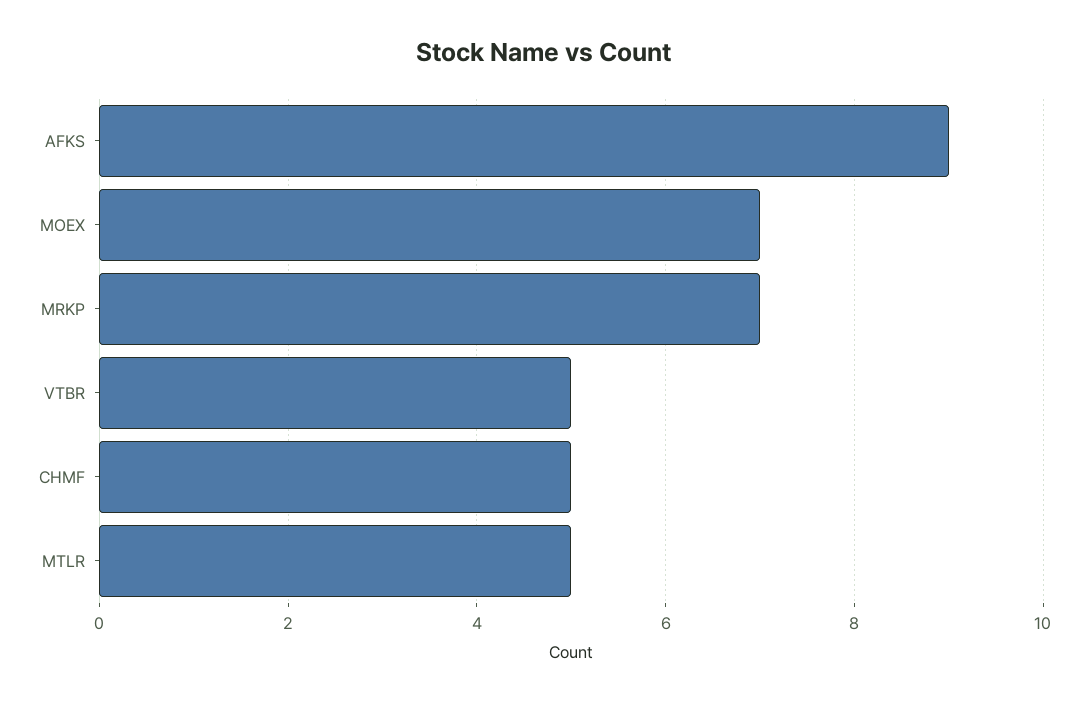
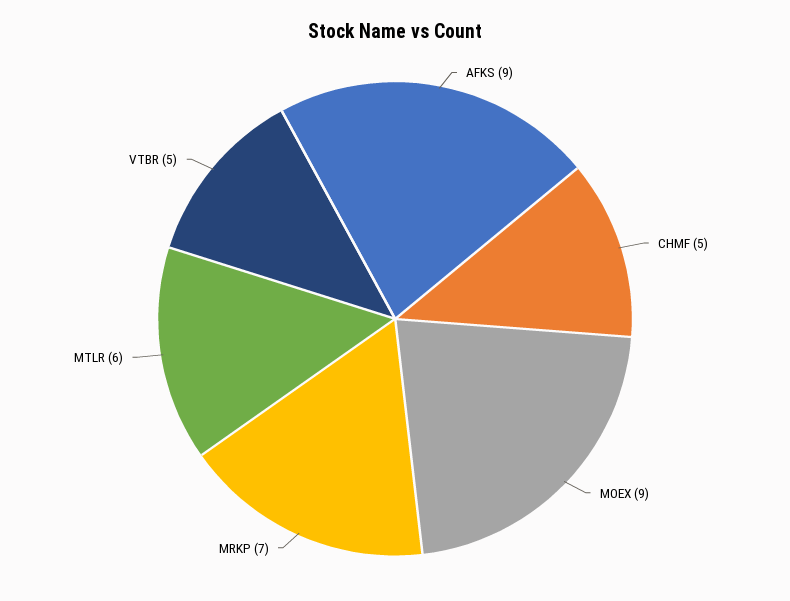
  {
    "AFKS": 9,
-   "MOEX": 7,
+   "MOEX": 9,
    "MRKP": 7,
    "VTBR": 5,
    "CHMF": 5,
-   "MTLR": 5
+   "MTLR": 6
  }

